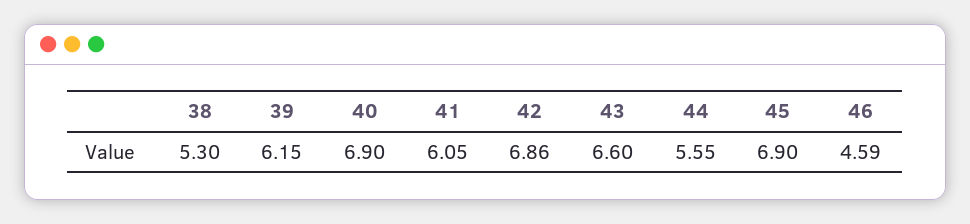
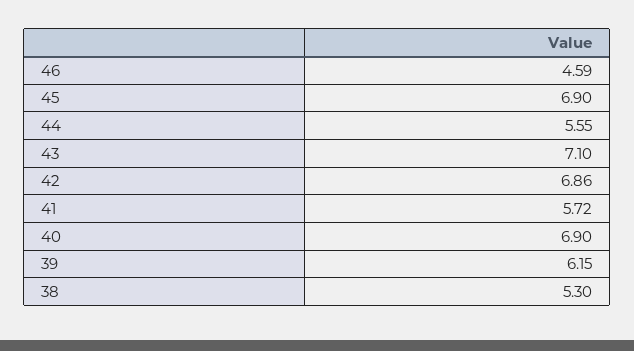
  {
    "38": 5.3,
    "39": 6.15,
    "40": 6.9,
-   "41": 6.05,
+   "41": 5.72,
    "42": 6.86,
-   "43": 6.6,
+   "43": 7.1,
    "44": 5.55,
    "45": 6.9,
    "46": 4.59
  }

